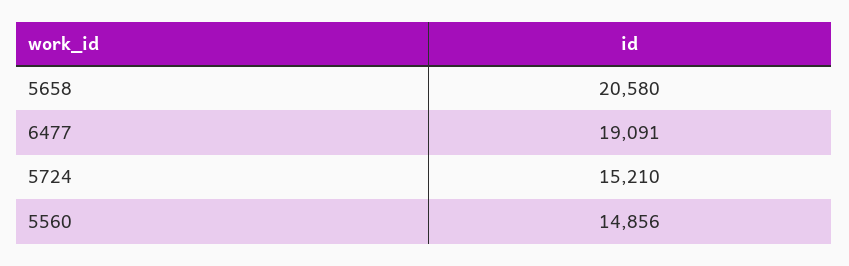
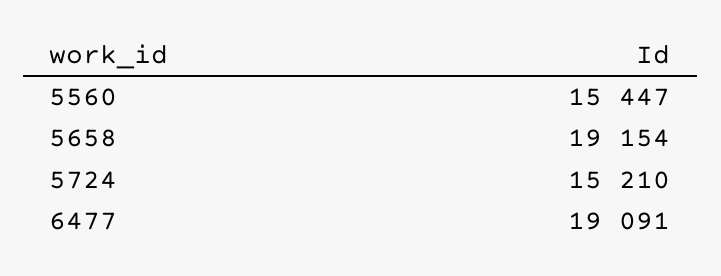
  {
-   "5658": 20580,
+   "5658": 19154,
    "6477": 19091,
    "5724": 15210,
-   "5560": 14856
+   "5560": 15447
  }

